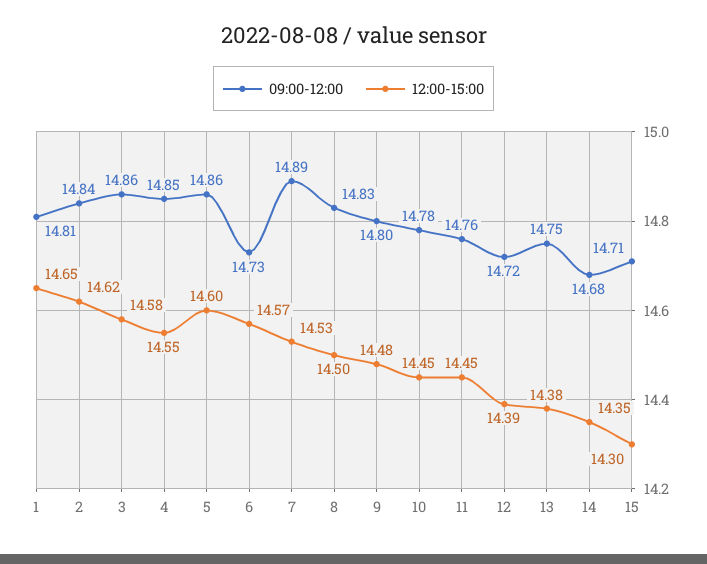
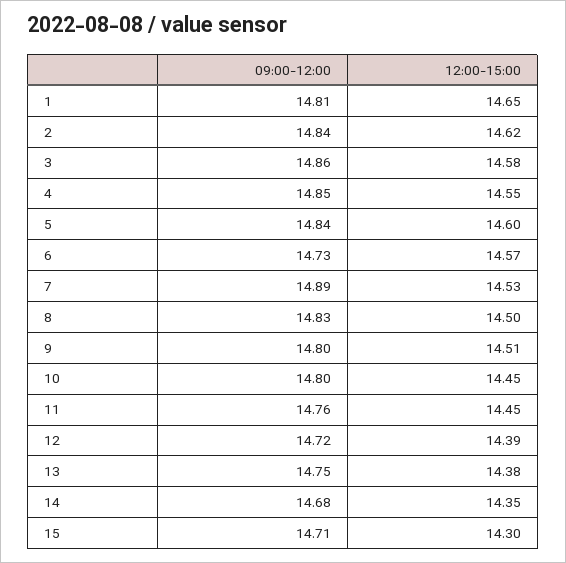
  {
    "09:00-12:00": {
      "1": 14.81,
      "2": 14.84,
      "3": 14.86,
      "4": 14.85,
-     "5": 14.86,
+     "5": 14.84,
      "6": 14.73,
      "7": 14.89,
      "8": 14.83,
      "9": 14.8,
-     "10": 14.78,
+     "10": 14.8,
      "11": 14.76,
      "12": 14.72,
      "13": 14.75,
      "14": 14.68,
      "15": 14.71
    },
    "12:00-15:00": {
      "1": 14.65,
      "2": 14.62,
      "3": 14.58,
      "4": 14.55,
      "5": 14.6,
      "6": 14.57,
      "7": 14.53,
      "8": 14.5,
-     "9": 14.48,
+     "9": 14.51,
      "10": 14.45,
      "11": 14.45,
      "12": 14.39,
      "13": 14.38,
      "14": 14.35,
      "15": 14.3
    }
  }

